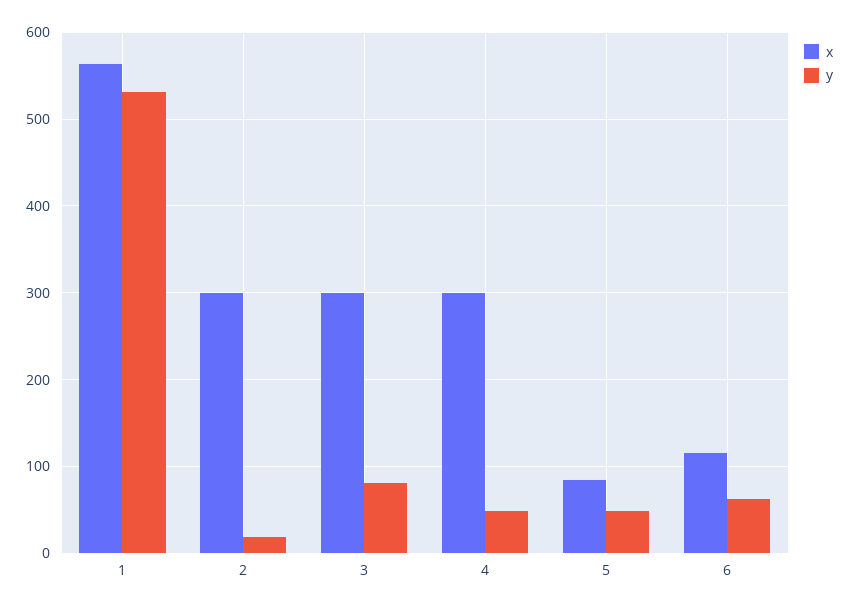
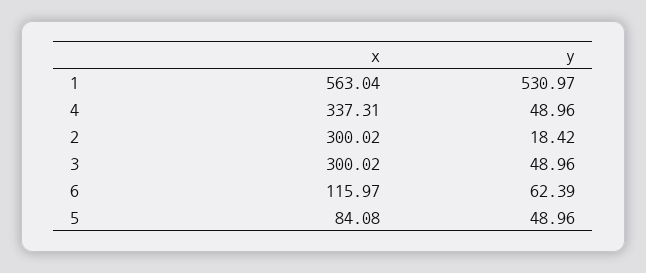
  {
    "x": {
      "1": 563.04,
      "2": 300.02,
      "3": 300.02,
-     "4": 300,
+     "4": 337.31,
      "5": 84.08,
      "6": 115.97
    },
    "y": {
      "1": 530.97,
      "2": 18.42,
-     "3": 80,
+     "3": 48.96,
      "4": 48.96,
      "5": 48.96,
      "6": 62.39
    }
  }

